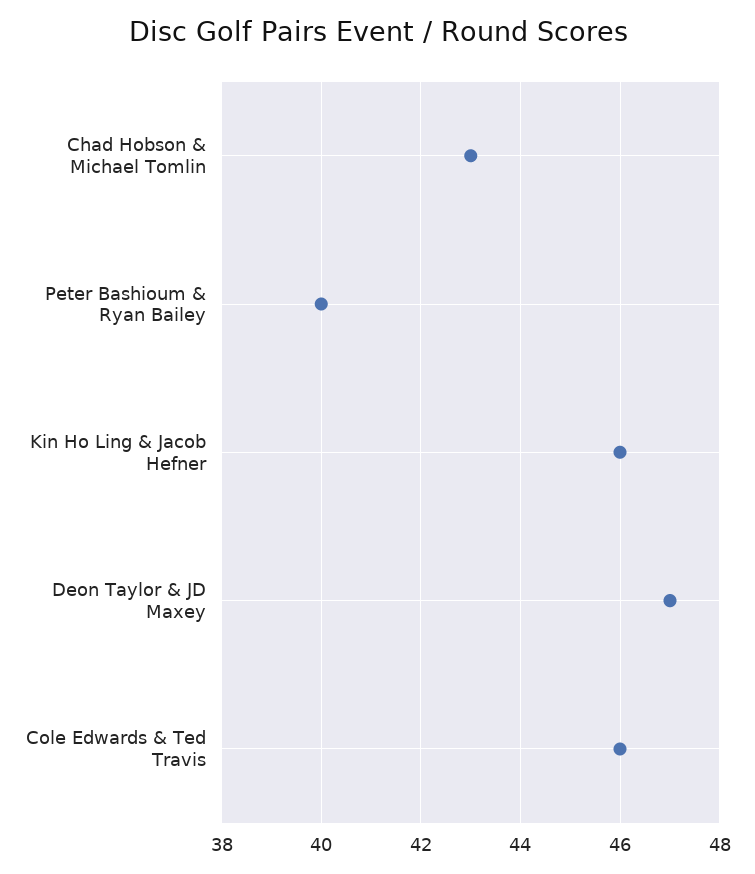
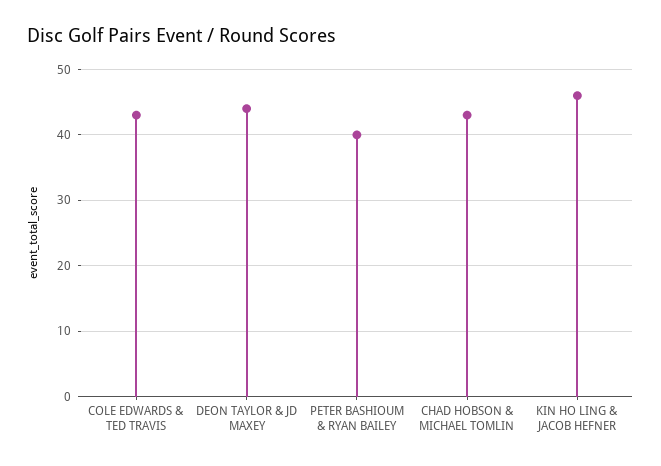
  {
    "Chad Hobson & Michael Tomlin": 43,
    "Peter Bashioum & Ryan Bailey": 40,
    "Kin Ho Ling & Jacob Hefner": 46,
-   "Deon Taylor & JD Maxey": 47,
+   "Deon Taylor & JD Maxey": 44,
-   "Cole Edwards & Ted Travis": 46
+   "Cole Edwards & Ted Travis": 43
  }

